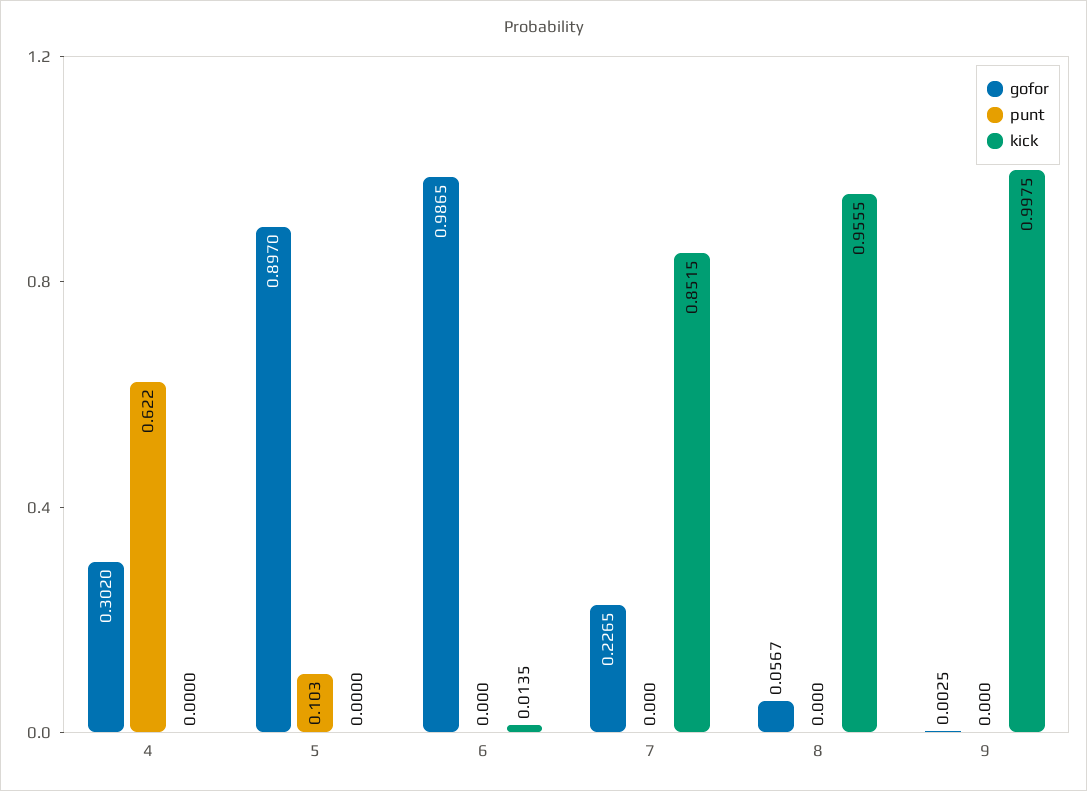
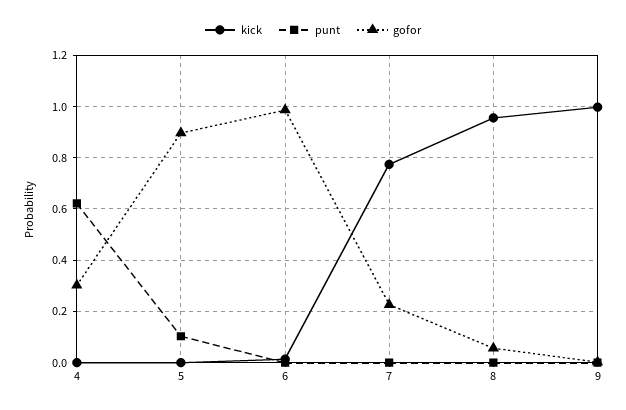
  {
    "gofor": {
      "4": 0.302,
      "5": 0.897,
      "6": 0.9865,
      "7": 0.2265,
      "8": 0.0567,
      "9": 0.0025
    },
    "punt": {
      "4": 0.622,
      "5": 0.103,
      "6": 0,
      "7": 0,
      "8": 0,
      "9": 0
    },
    "kick": {
      "4": 0,
      "5": 0,
      "6": 0.0135,
-     "7": 0.8515,
+     "7": 0.775,
      "8": 0.9555,
      "9": 0.9975
    }
  }

